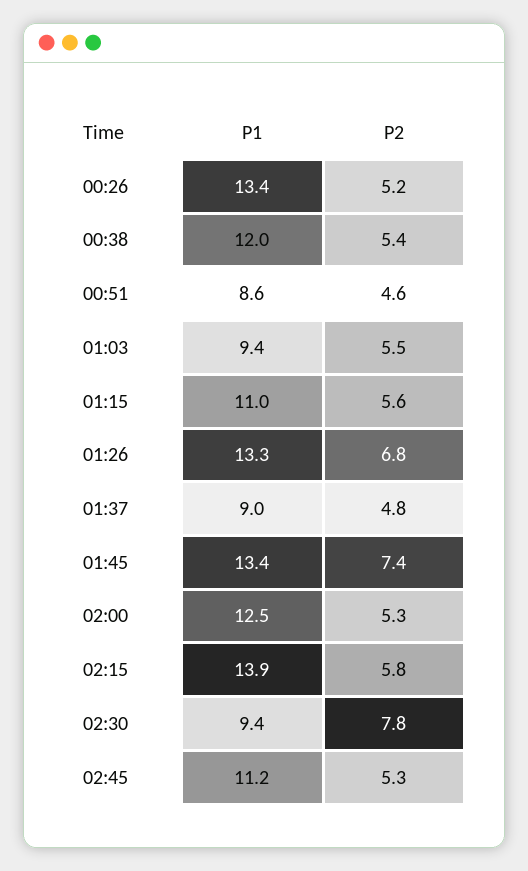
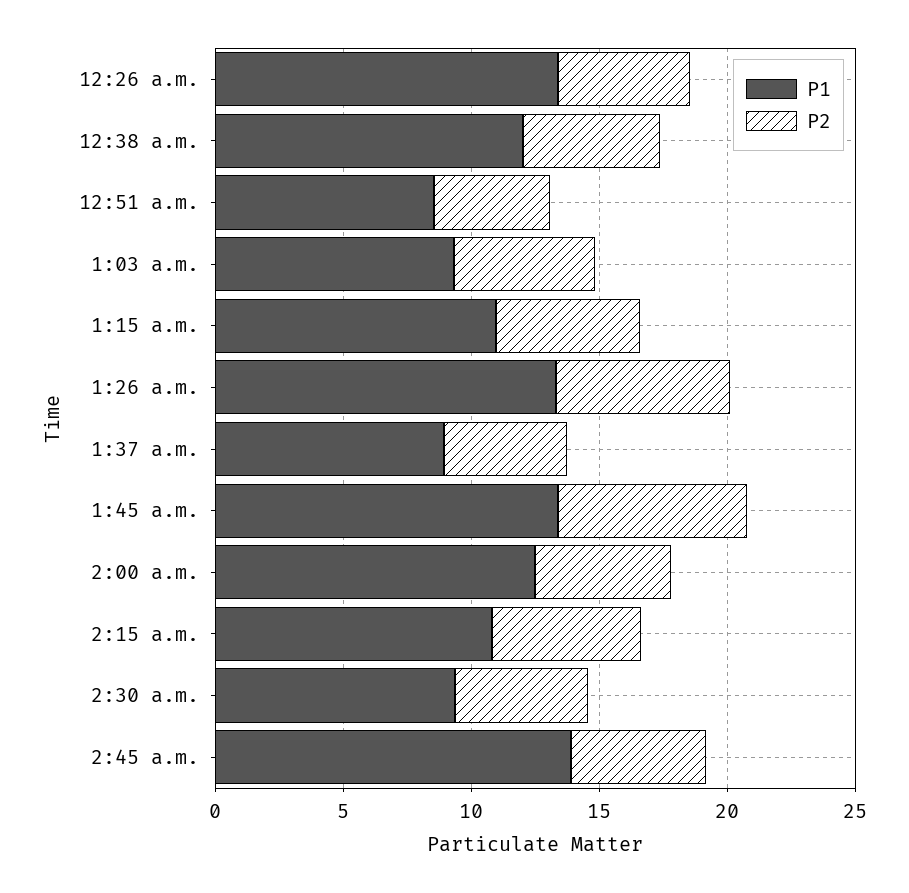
  {
    "P1": {
      "00:26": 13.4,
      "00:38": 12,
      "00:51": 8.6,
      "01:03": 9.4,
      "01:15": 11,
      "01:26": 13.3,
      "01:37": 9,
      "01:45": 13.4,
      "02:00": 12.5,
-     "02:15": 13.9,
+     "02:15": 11,
      "02:30": 9.4,
-     "02:45": 11.2
+     "02:45": 14
    },
    "P2": {
      "00:26": 5.2,
      "00:38": 5.4,
      "00:51": 4.6,
      "01:03": 5.5,
      "01:15": 5.6,
      "01:26": 6.8,
      "01:37": 4.8,
      "01:45": 7.4,
      "02:00": 5.3,
      "02:15": 5.8,
-     "02:30": 7.8,
+     "02:30": 5,
      "02:45": 5.3
    }
  }

